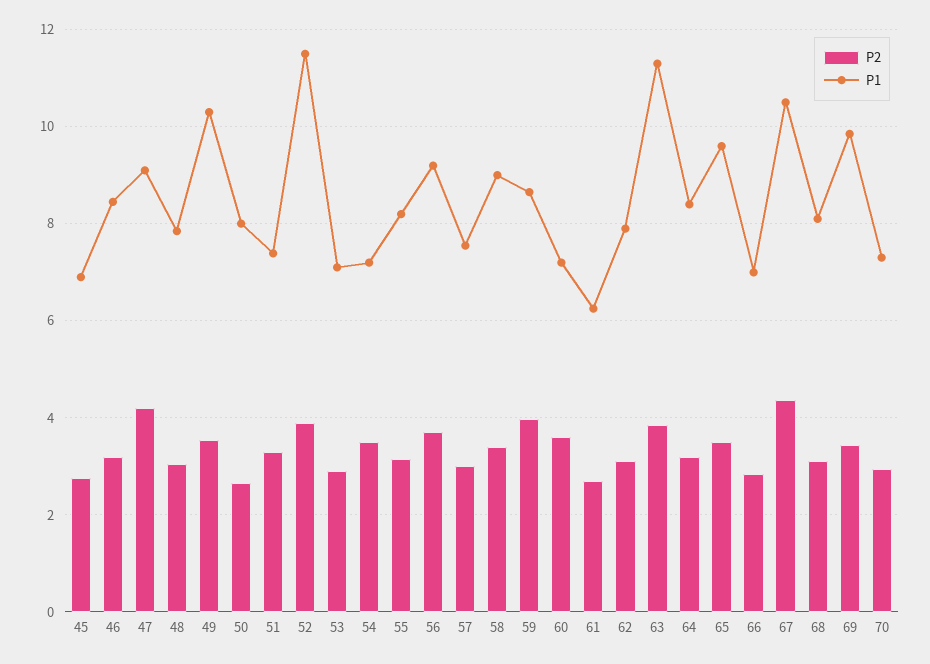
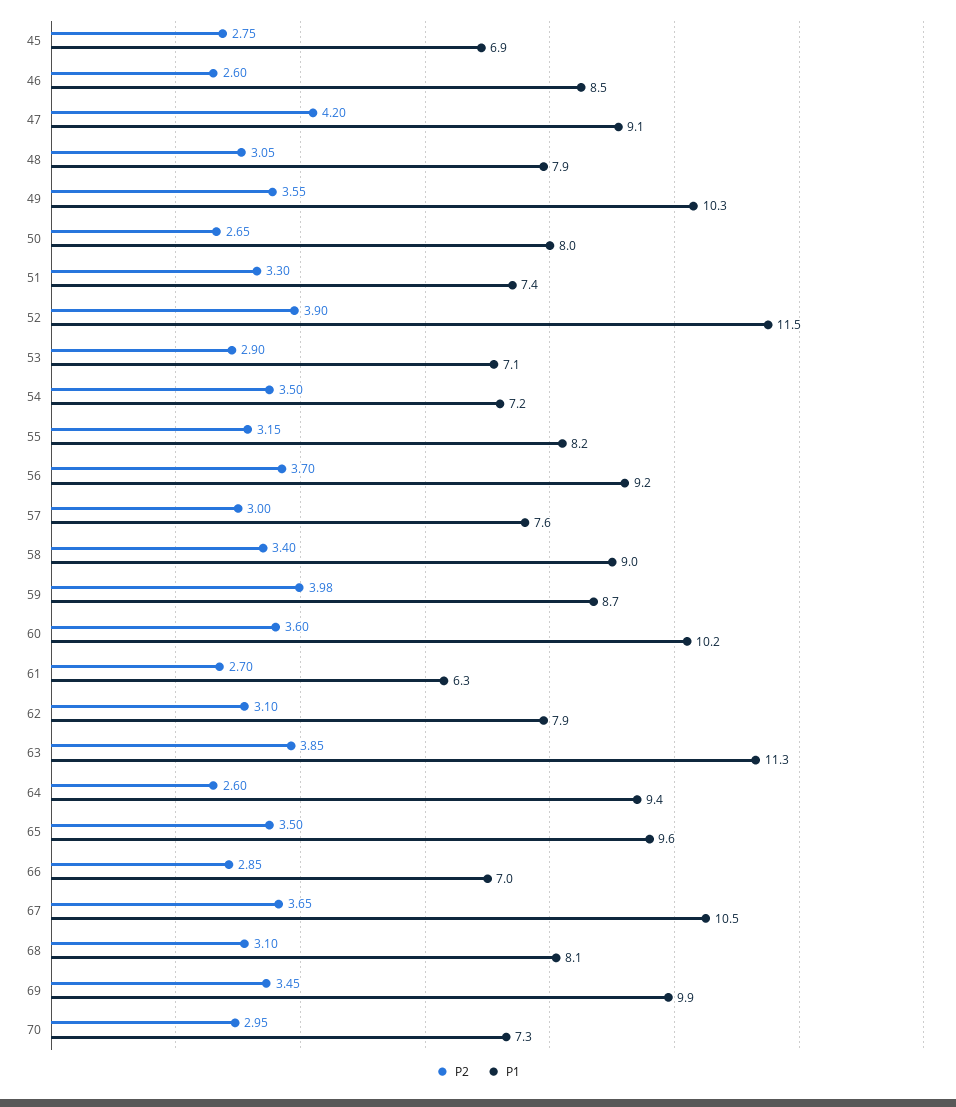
  {
    "P2": {
      "45": 2.75,
-     "46": 3.2,
+     "46": 2.6,
      "47": 4.2,
      "48": 3.05,
      "49": 3.55,
      "50": 2.65,
      "51": 3.3,
      "52": 3.9,
      "53": 2.9,
      "54": 3.5,
      "55": 3.15,
      "56": 3.7,
      "57": 3,
      "58": 3.4,
      "59": 3.98,
      "60": 3.6,
      "61": 2.7,
      "62": 3.1,
      "63": 3.85,
-     "64": 3.2,
+     "64": 2.6,
      "65": 3.5,
      "66": 2.85,
-     "67": 4.4,
+     "67": 3.65,
      "68": 3.1,
      "69": 3.45,
      "70": 2.95
    },
    "P1": {
      "45": 6.9,
      "46": 8.5,
      "47": 9.1,
      "48": 7.9,
      "49": 10.3,
      "50": 8,
      "51": 7.4,
      "52": 11.5,
      "53": 7.1,
      "54": 7.2,
      "55": 8.2,
      "56": 9.2,
      "57": 7.6,
      "58": 9,
      "59": 8.7,
-     "60": 7.2,
+     "60": 10.2,
      "61": 6.3,
      "62": 7.9,
      "63": 11.3,
-     "64": 8.4,
+     "64": 9.4,
      "65": 9.6,
      "66": 7,
      "67": 10.5,
      "68": 8.1,
      "69": 9.9,
      "70": 7.3
    }
  }

